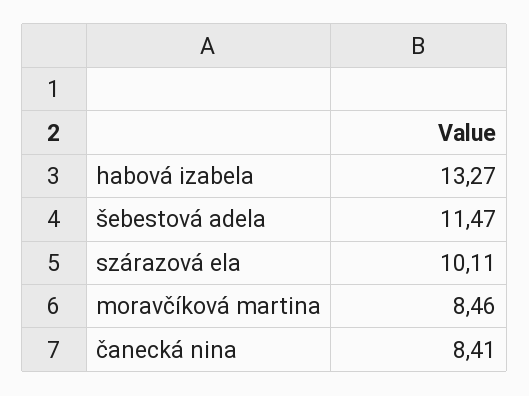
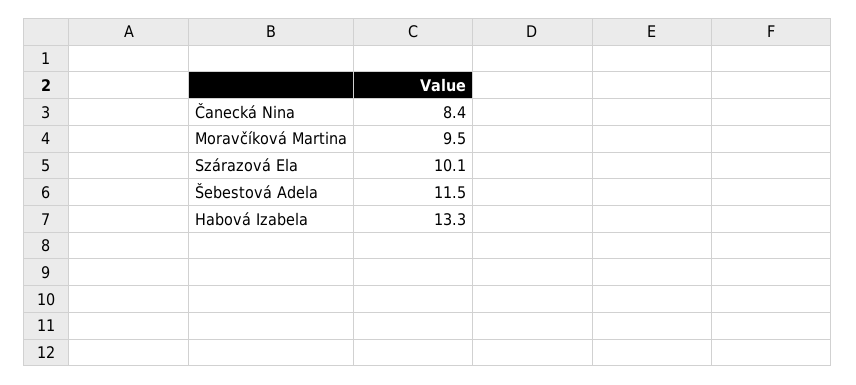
  {
    "habová izabela": 13.27,
    "šebestová adela": 11.47,
    "szárazová ela": 10.11,
-   "moravčíková martina": 8.46,
+   "moravčíková martina": 9.5,
    "čanecká nina": 8.41
  }

